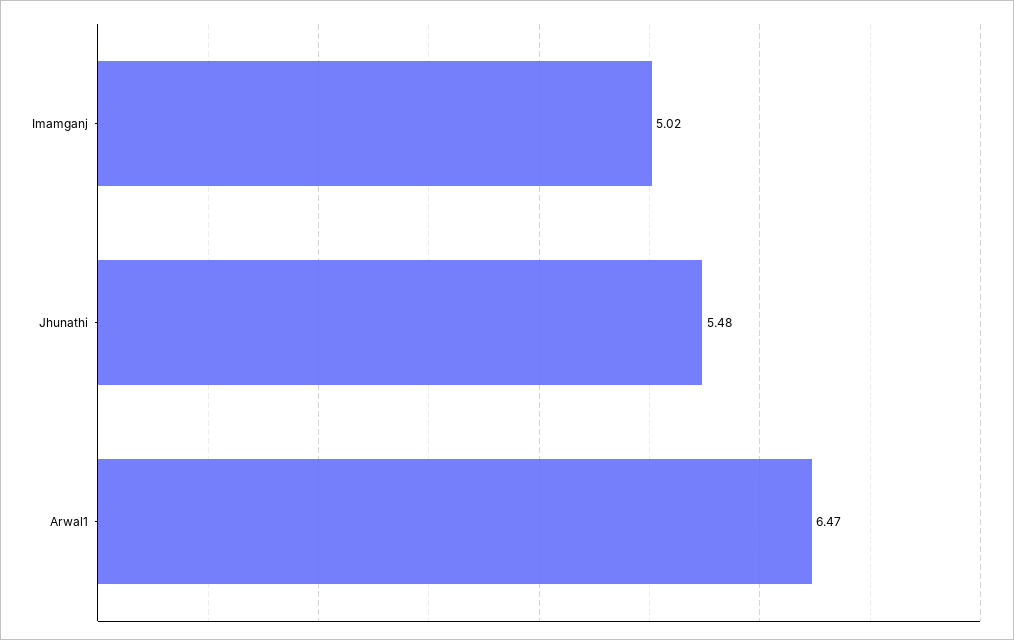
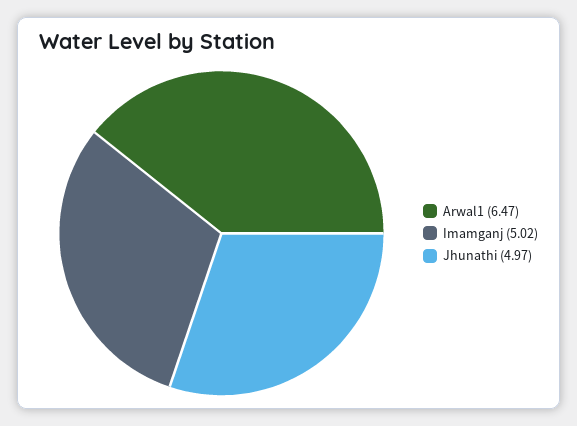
  {
    "Imamganj": 5.02,
-   "Jhunathi": 5.48,
+   "Jhunathi": 4.97,
    "Arwal1": 6.47
  }

